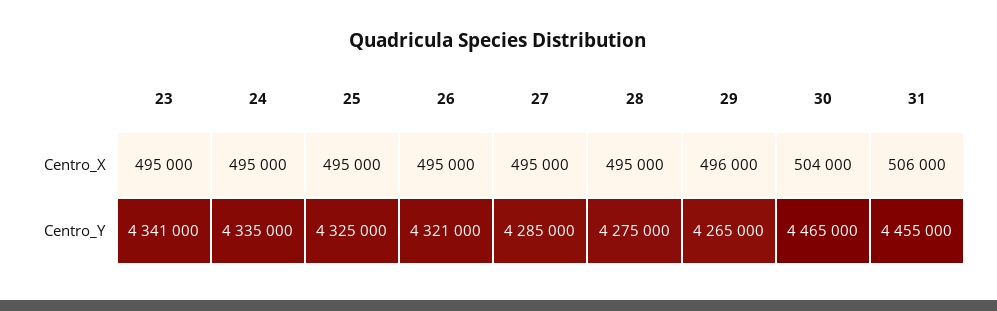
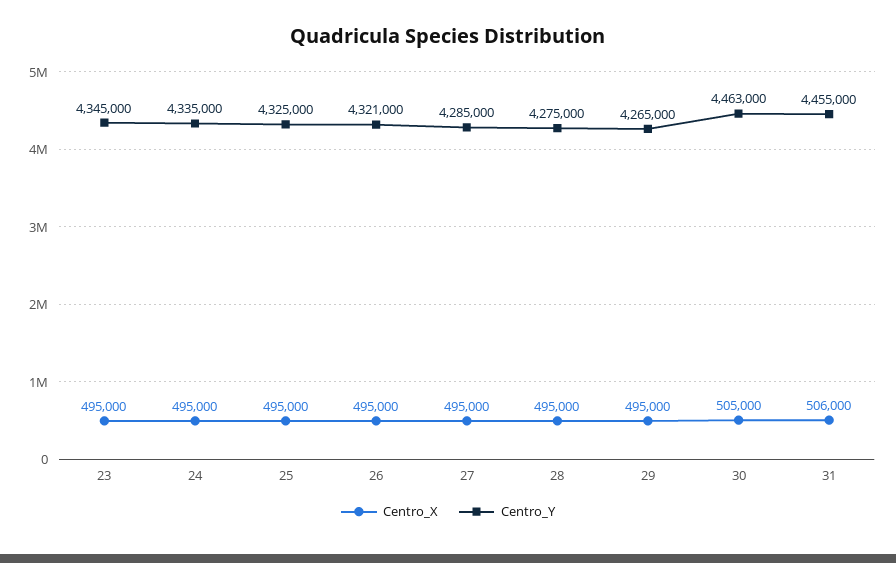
  {
    "Centro_X": {
      "23": 495000,
      "24": 495000,
      "25": 495000,
      "26": 495000,
      "27": 495000,
      "28": 495000,
-     "29": 496000,
+     "29": 495000,
-     "30": 504000,
+     "30": 505000,
      "31": 506000
    },
    "Centro_Y": {
-     "23": 4341000,
+     "23": 4345000,
      "24": 4335000,
      "25": 4325000,
      "26": 4321000,
      "27": 4285000,
      "28": 4275000,
      "29": 4265000,
-     "30": 4465000,
+     "30": 4463000,
      "31": 4455000
    }
  }

